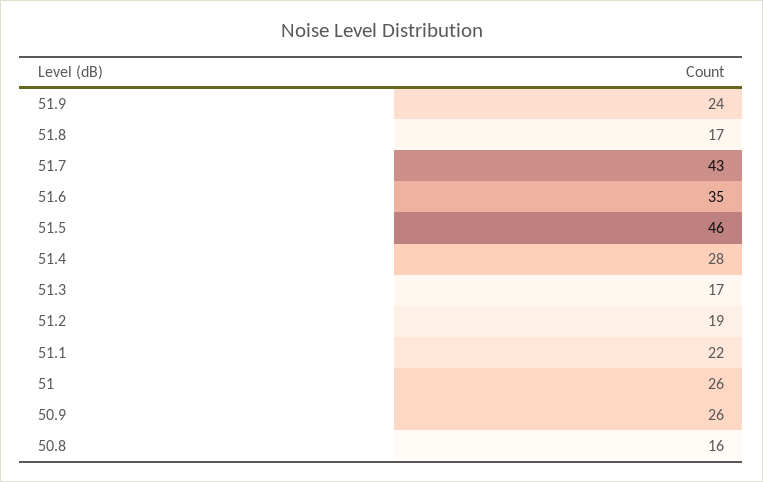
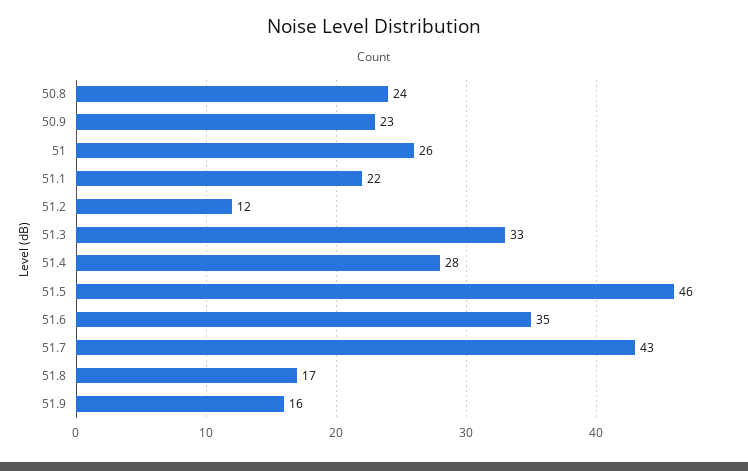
  {
-   "51.9": 24,
+   "51.9": 16,
    "51.8": 17,
    "51.7": 43,
    "51.6": 35,
    "51.5": 46,
    "51.4": 28,
-   "51.3": 17,
+   "51.3": 33,
-   "51.2": 19,
+   "51.2": 12,
    "51.1": 22,
    "51": 26,
-   "50.9": 26,
+   "50.9": 23,
-   "50.8": 16
+   "50.8": 24
  }

